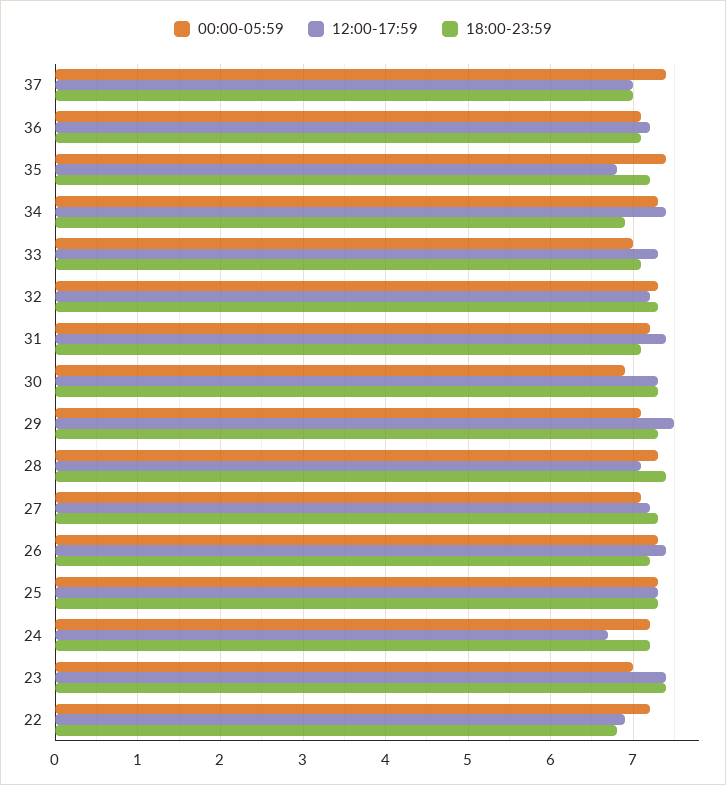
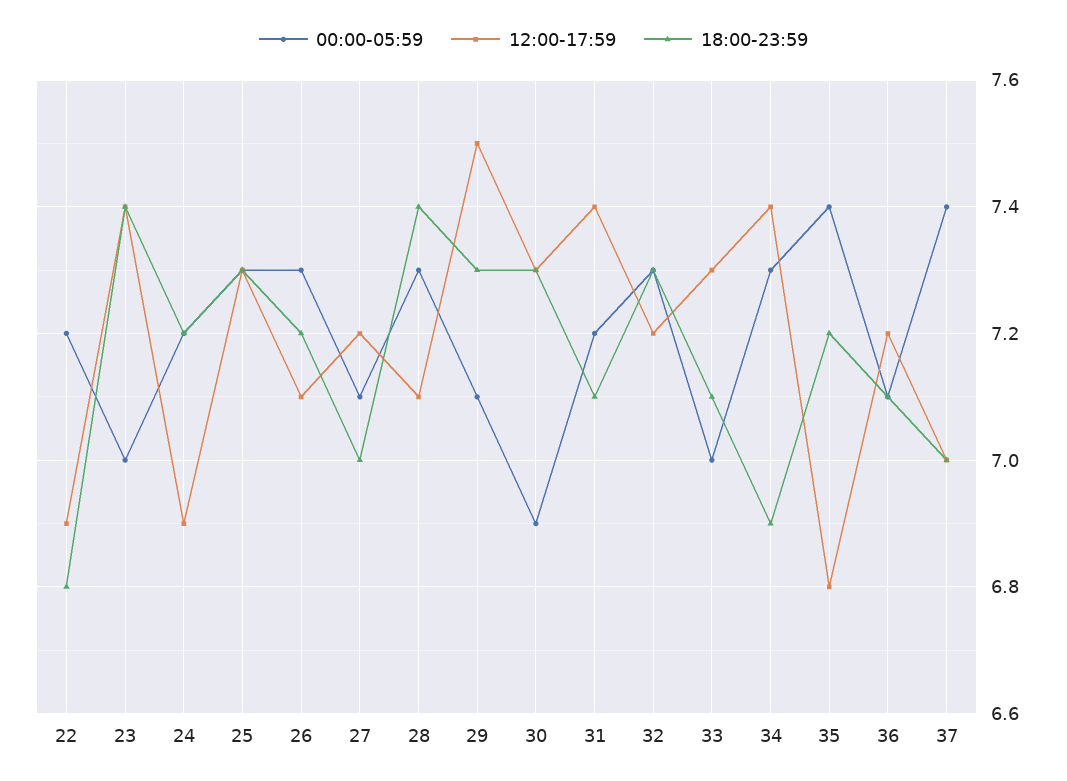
  {
    "00:00-05:59": {
      "37": 7.4,
      "36": 7.1,
      "35": 7.4,
      "34": 7.3,
      "33": 7,
      "32": 7.3,
      "31": 7.2,
      "30": 6.9,
      "29": 7.1,
      "28": 7.3,
      "27": 7.1,
      "26": 7.3,
      "25": 7.3,
      "24": 7.2,
      "23": 7,
      "22": 7.2
    },
    "12:00-17:59": {
      "37": 7,
      "36": 7.2,
      "35": 6.8,
      "34": 7.4,
      "33": 7.3,
      "32": 7.2,
      "31": 7.4,
      "30": 7.3,
      "29": 7.5,
      "28": 7.1,
      "27": 7.2,
-     "26": 7.4,
+     "26": 7.1,
      "25": 7.3,
-     "24": 6.7,
+     "24": 6.9,
      "23": 7.4,
      "22": 6.9
    },
    "18:00-23:59": {
      "37": 7,
      "36": 7.1,
      "35": 7.2,
      "34": 6.9,
      "33": 7.1,
      "32": 7.3,
      "31": 7.1,
      "30": 7.3,
      "29": 7.3,
      "28": 7.4,
-     "27": 7.3,
+     "27": 7,
      "26": 7.2,
      "25": 7.3,
      "24": 7.2,
      "23": 7.4,
      "22": 6.8
    }
  }

